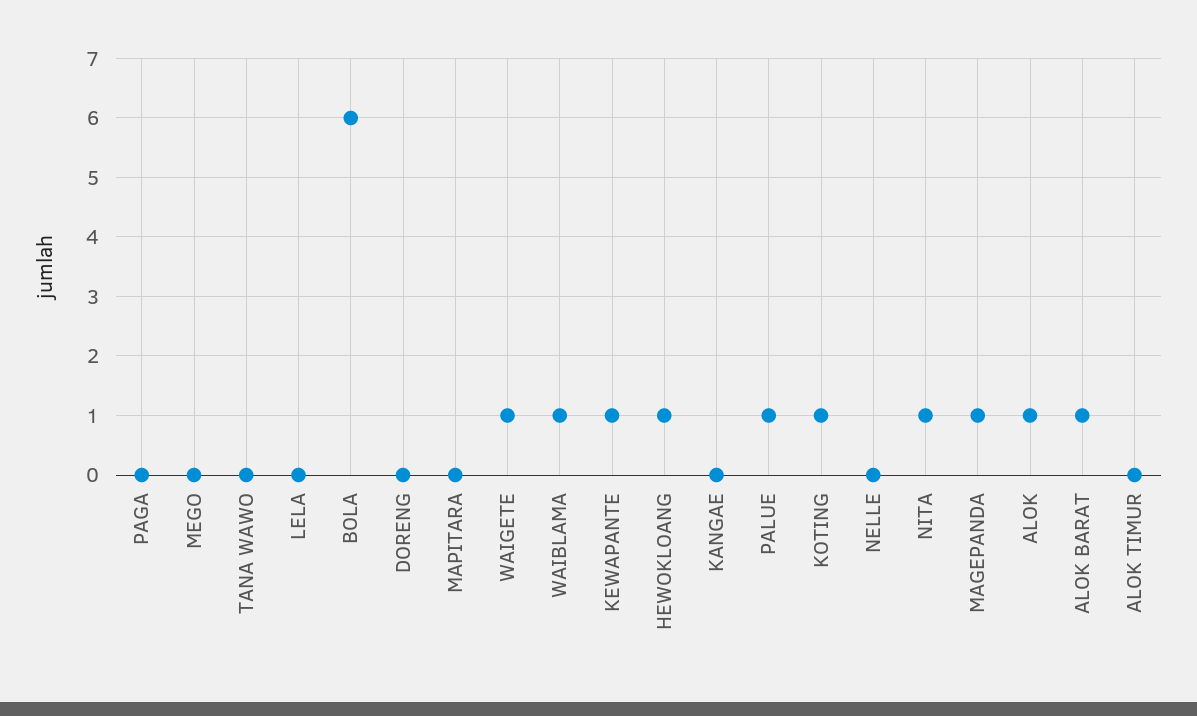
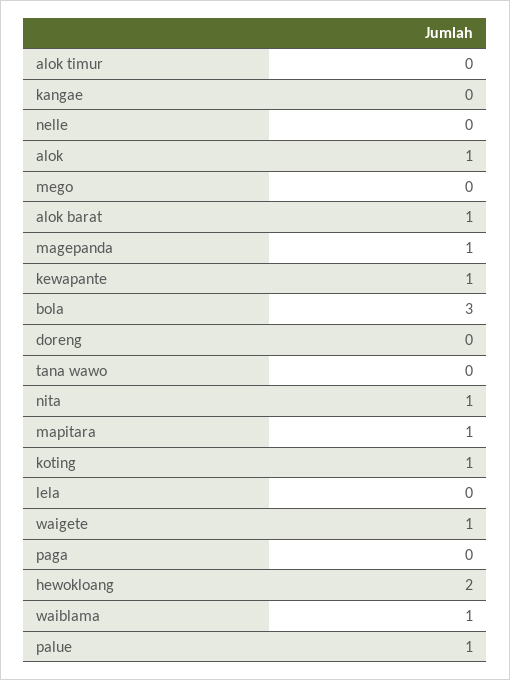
  {
    "PAGA": 0,
    "MEGO": 0,
    "TANA WAWO": 0,
    "LELA": 0,
-   "BOLA": 6,
+   "BOLA": 3,
    "DORENG": 0,
-   "MAPITARA": 0,
+   "MAPITARA": 1,
    "WAIGETE": 1,
    "WAIBLAMA": 1,
    "KEWAPANTE": 1,
-   "HEWOKLOANG": 1,
+   "HEWOKLOANG": 2,
    "KANGAE": 0,
    "PALUE": 1,
    "KOTING": 1,
    "NELLE": 0,
    "NITA": 1,
    "MAGEPANDA": 1,
    "ALOK": 1,
    "ALOK BARAT": 1,
    "ALOK TIMUR": 0
  }

